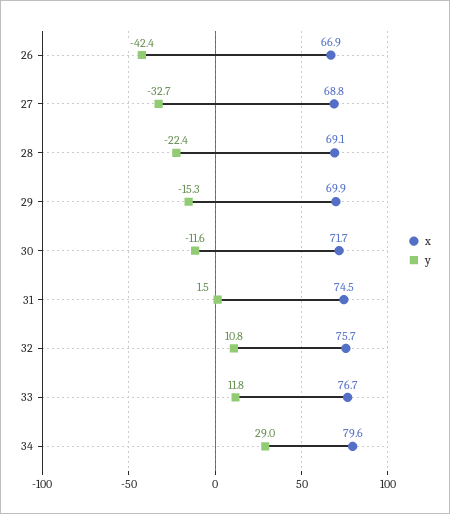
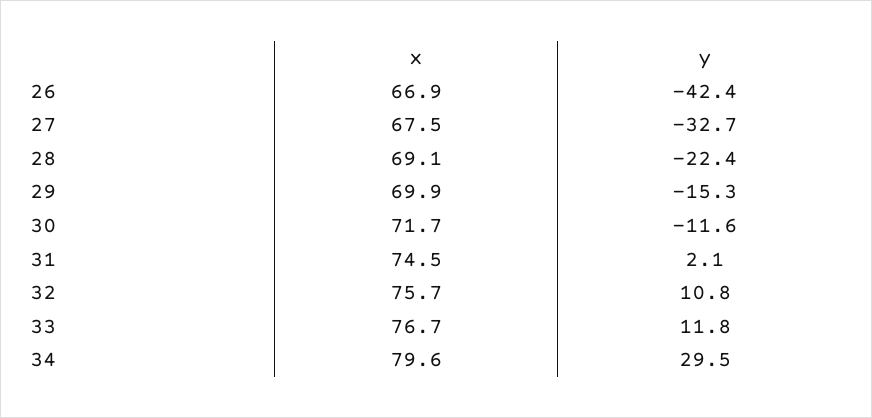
  {
    "x": {
      "26": 66.9,
-     "27": 68.8,
+     "27": 67.5,
      "28": 69.1,
      "29": 69.9,
      "30": 71.7,
      "31": 74.5,
      "32": 75.7,
      "33": 76.7,
      "34": 79.6
    },
    "y": {
      "26": -42.4,
      "27": -32.7,
      "28": -22.4,
      "29": -15.3,
      "30": -11.6,
-     "31": 1.5,
+     "31": 2.1,
      "32": 10.8,
      "33": 11.8,
-     "34": 29
+     "34": 29.5
    }
  }

